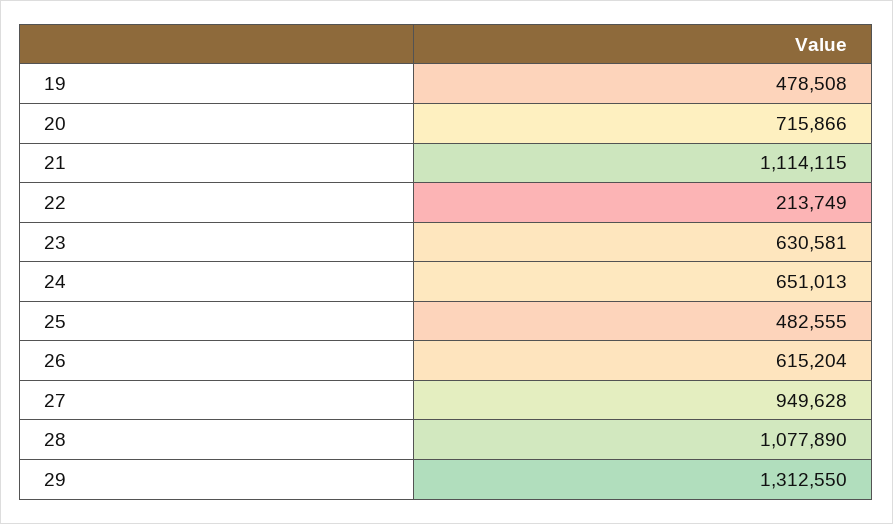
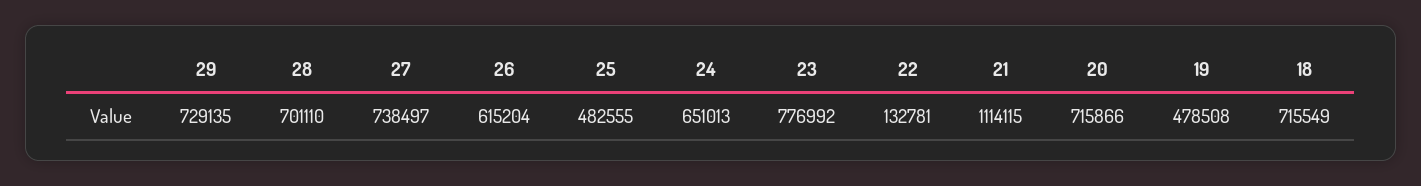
  {
    "19": 478508,
    "20": 715866,
    "21": 1114115,
-   "22": 213749,
+   "22": 132781,
-   "23": 630581,
+   "23": 776992,
    "24": 651013,
    "25": 482555,
    "26": 615204,
-   "27": 949628,
+   "27": 738497,
-   "28": 1077890,
+   "28": 701110,
-   "29": 1312550
+   "29": 729135,
+   "18": 715549
  }

